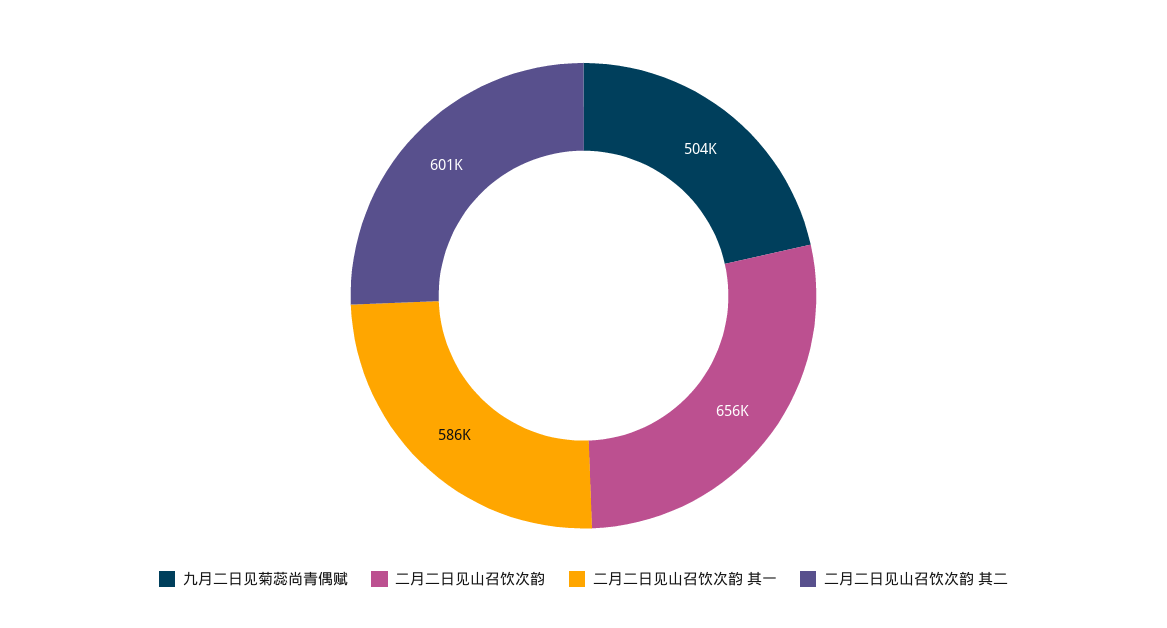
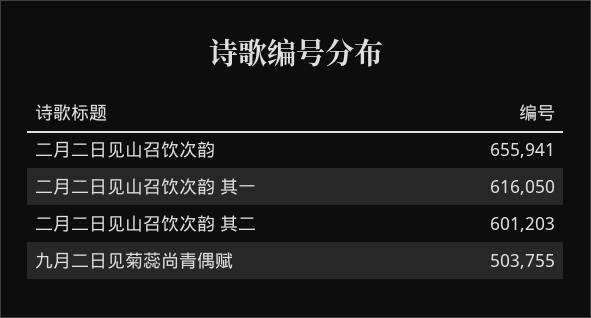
  {
    "九月二日见菊蕊尚青偶赋": 503755,
    "二月二日见山召饮次韵": 655941,
-   "二月二日见山召饮次韵 其一": 586000,
+   "二月二日见山召饮次韵 其一": 616050,
    "二月二日见山召饮次韵 其二": 601203
  }

